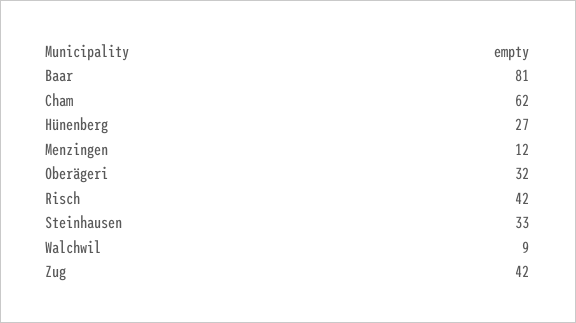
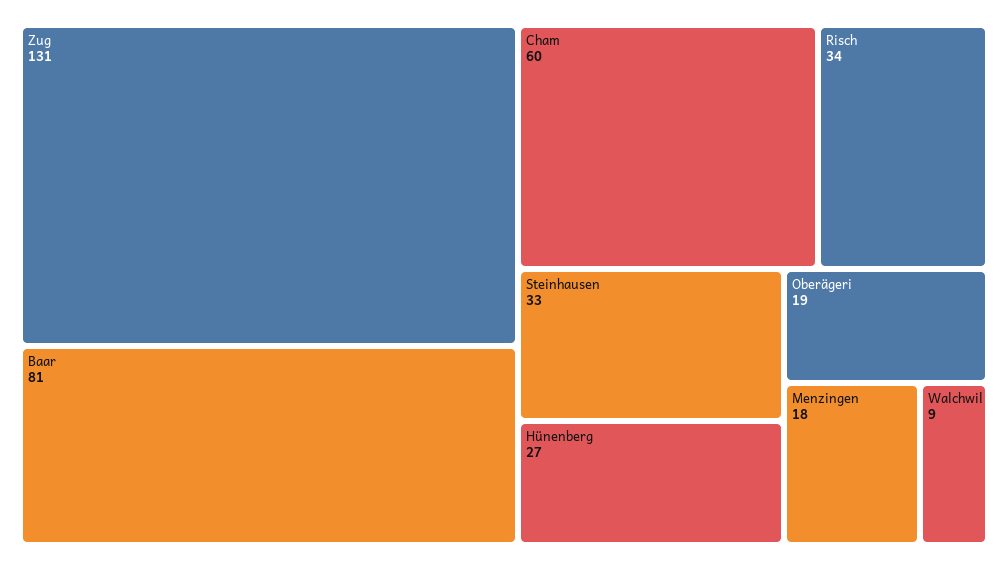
  {
    "Baar": 81,
-   "Cham": 62,
+   "Cham": 60,
    "Hünenberg": 27,
-   "Menzingen": 12,
+   "Menzingen": 18,
-   "Oberägeri": 32,
+   "Oberägeri": 19,
-   "Risch": 42,
+   "Risch": 34,
    "Steinhausen": 33,
    "Walchwil": 9,
-   "Zug": 42
+   "Zug": 131
  }

